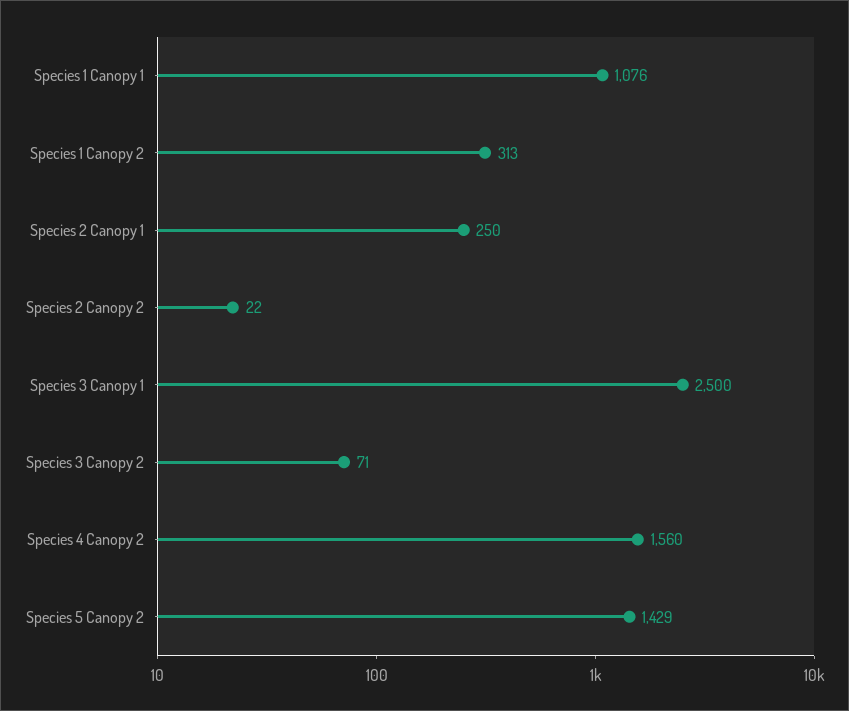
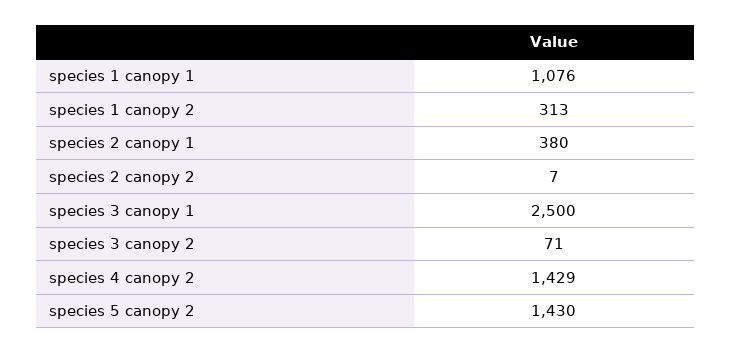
  {
    "Species 1 Canopy 1": 1076,
    "Species 1 Canopy 2": 313,
-   "Species 2 Canopy 1": 250,
+   "Species 2 Canopy 1": 380,
-   "Species 2 Canopy 2": 22,
+   "Species 2 Canopy 2": 7,
    "Species 3 Canopy 1": 2500,
    "Species 3 Canopy 2": 71,
-   "Species 4 Canopy 2": 1560,
+   "Species 4 Canopy 2": 1429,
-   "Species 5 Canopy 2": 1429
+   "Species 5 Canopy 2": 1430
  }

